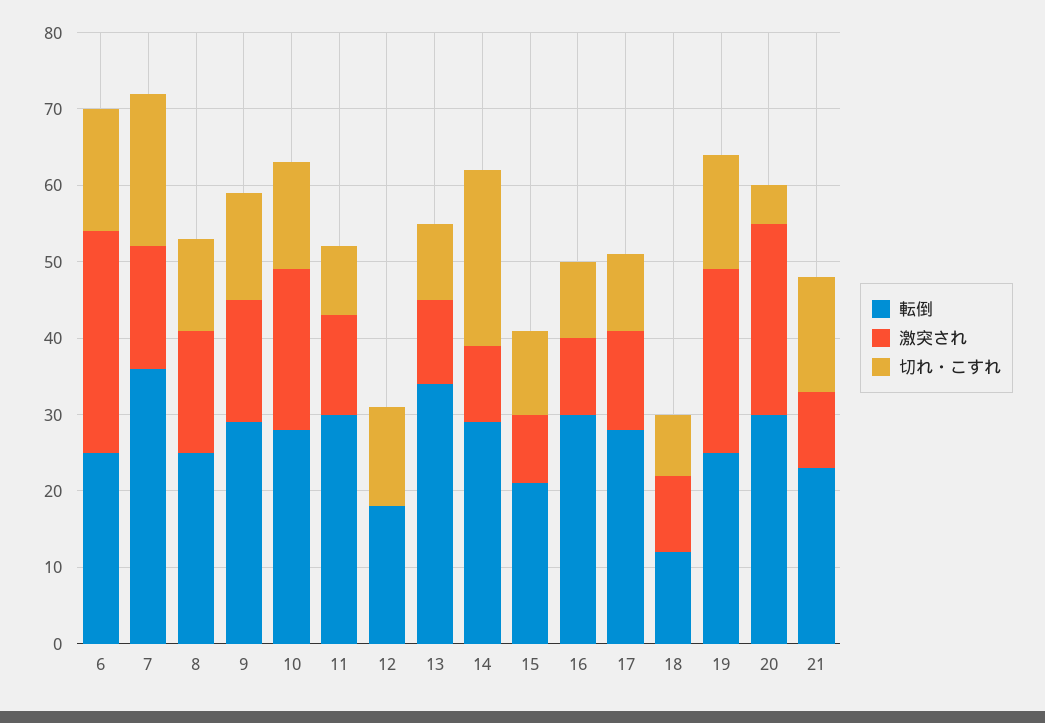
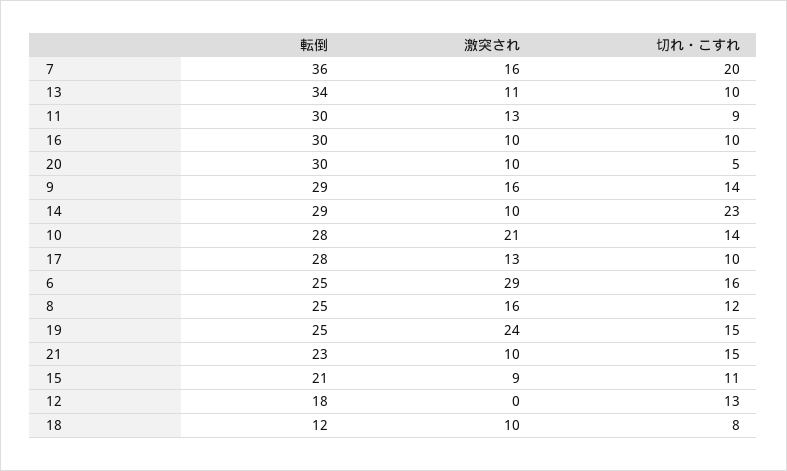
  {
    "転倒": {
      "6": 25,
      "7": 36,
      "8": 25,
      "9": 29,
      "10": 28,
      "11": 30,
      "12": 18,
      "13": 34,
      "14": 29,
      "15": 21,
      "16": 30,
      "17": 28,
      "18": 12,
      "19": 25,
      "20": 30,
      "21": 23
    },
    "激突され": {
      "6": 29,
      "7": 16,
      "8": 16,
      "9": 16,
      "10": 21,
      "11": 13,
      "12": 0,
      "13": 11,
      "14": 10,
      "15": 9,
      "16": 10,
      "17": 13,
      "18": 10,
      "19": 24,
-     "20": 25,
+     "20": 10,
      "21": 10
    },
    "切れ・こすれ": {
      "6": 16,
      "7": 20,
      "8": 12,
      "9": 14,
      "10": 14,
      "11": 9,
      "12": 13,
      "13": 10,
      "14": 23,
      "15": 11,
      "16": 10,
      "17": 10,
      "18": 8,
      "19": 15,
      "20": 5,
      "21": 15
    }
  }

